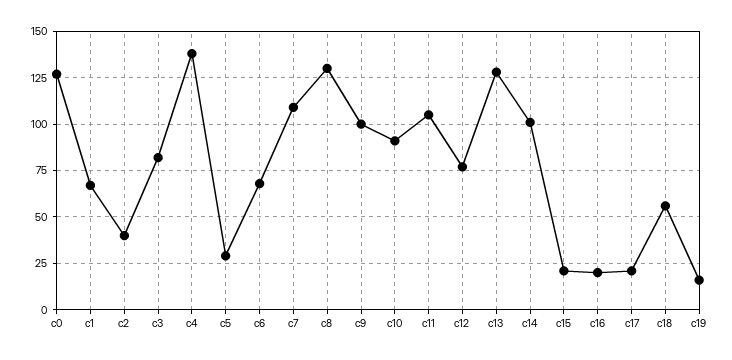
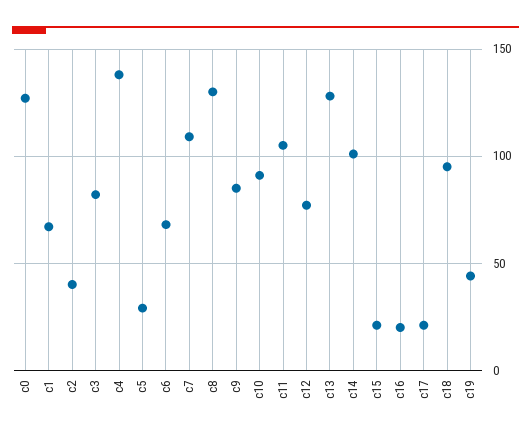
  {
    "c0": 125,
    "c1": 65,
    "c2": 40,
    "c3": 80,
    "c4": 140,
    "c5": 30,
    "c6": 70,
    "c7": 110,
    "c8": 130,
-   "c9": 100,
+   "c9": 85,
    "c10": 90,
    "c11": 105,
    "c12": 75,
    "c13": 130,
    "c14": 100,
    "c15": 20,
    "c16": 20,
    "c17": 20,
-   "c18": 55,
+   "c18": 95,
-   "c19": 15
+   "c19": 45
  }

